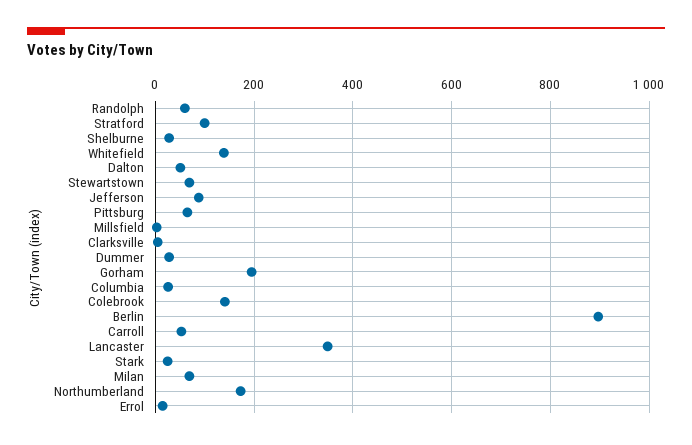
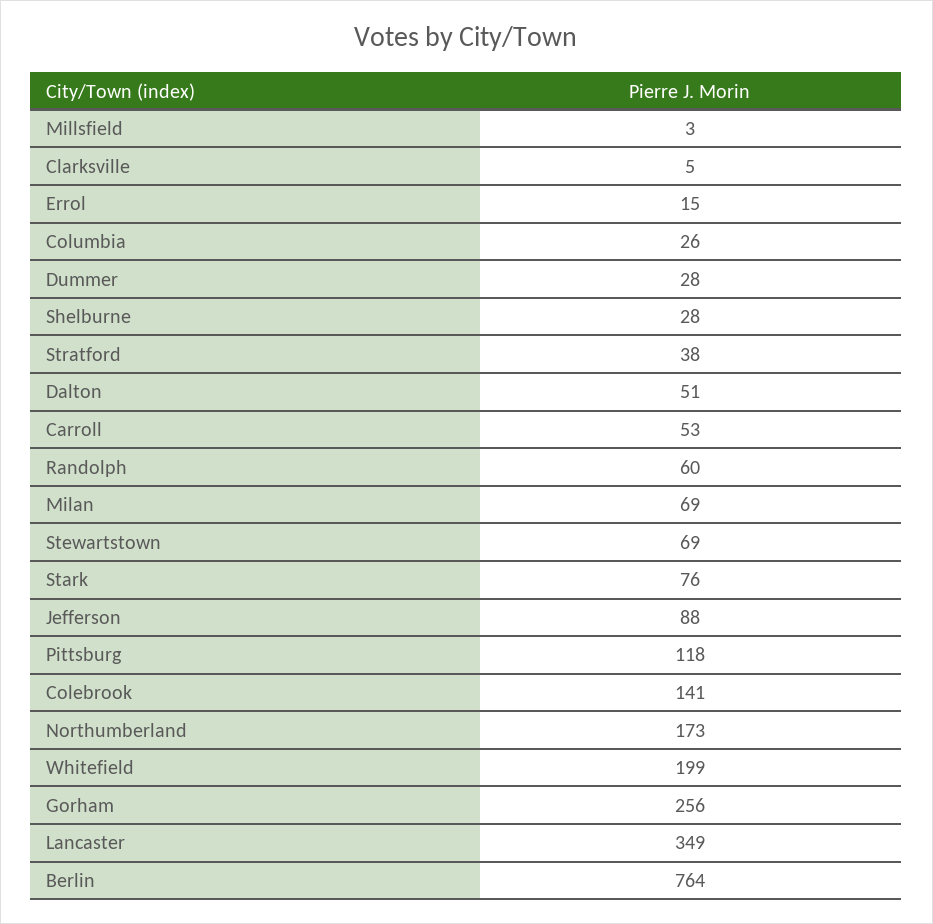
  {
    "Randolph": 60,
-   "Stratford": 100,
+   "Stratford": 38,
    "Shelburne": 28,
-   "Whitefield": 140,
+   "Whitefield": 199,
    "Dalton": 51,
    "Stewartstown": 69,
    "Jefferson": 88,
-   "Pittsburg": 60,
+   "Pittsburg": 118,
    "Millsfield": 3,
    "Clarksville": 5,
    "Dummer": 28,
-   "Gorham": 200,
+   "Gorham": 256,
    "Columbia": 26,
    "Colebrook": 141,
-   "Berlin": 900,
+   "Berlin": 764,
    "Carroll": 53,
    "Lancaster": 349,
-   "Stark": 20,
+   "Stark": 76,
    "Milan": 69,
    "Northumberland": 173,
    "Errol": 15
  }

